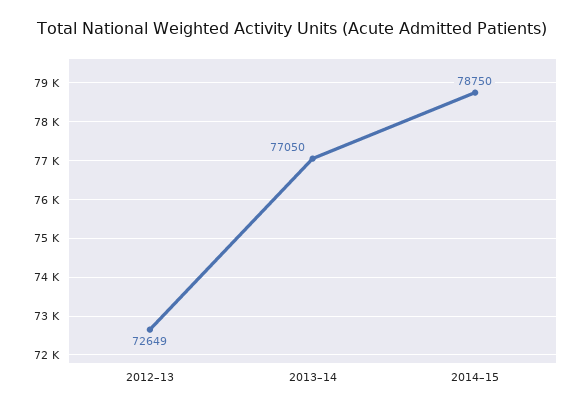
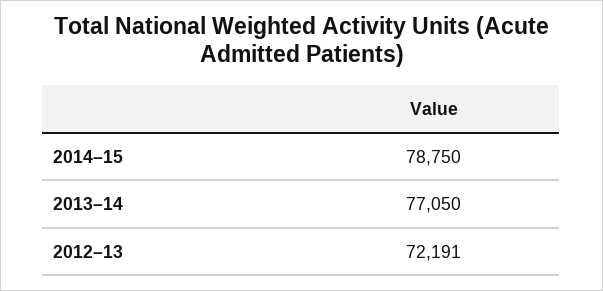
  {
-   "2012–13": 72649,
+   "2012–13": 72191,
    "2013–14": 77050,
    "2014–15": 78750
  }

